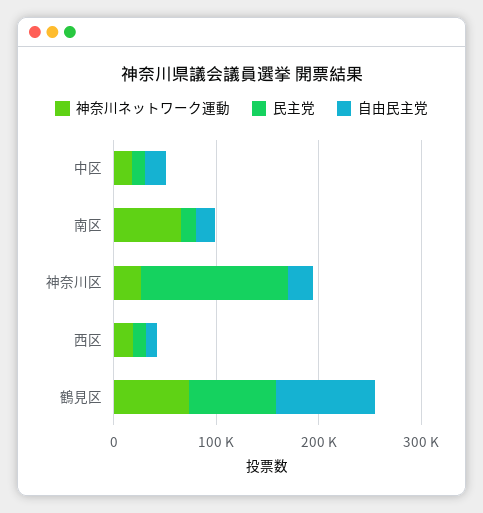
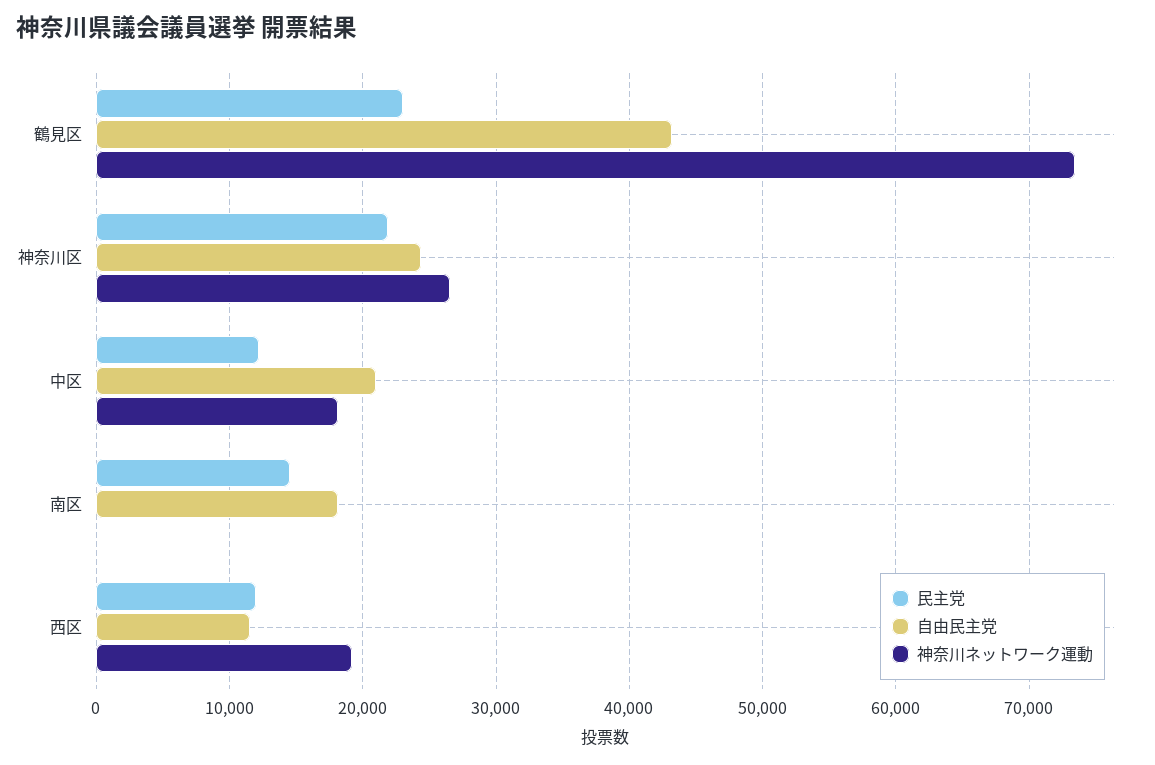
  {
    "神奈川ネットワーク運動": {
      "中区": 18000,
-     "南区": 60000,
+     "南区": 0,
      "神奈川区": 27000,
      "西区": 19000,
      "鶴見区": 73000
    },
    "民主党": {
      "中区": 12000,
      "南区": 15000,
-     "神奈川区": 140000,
+     "神奈川区": 22000,
      "西区": 12000,
-     "鶴見区": 80000
+     "鶴見区": 23000
    },
    "自由民主党": {
      "中区": 21000,
      "南区": 18000,
      "神奈川区": 24000,
      "西区": 12000,
-     "鶴見区": 100000
+     "鶴見区": 43000
    }
  }

